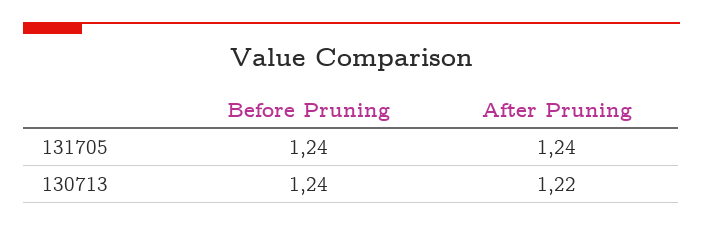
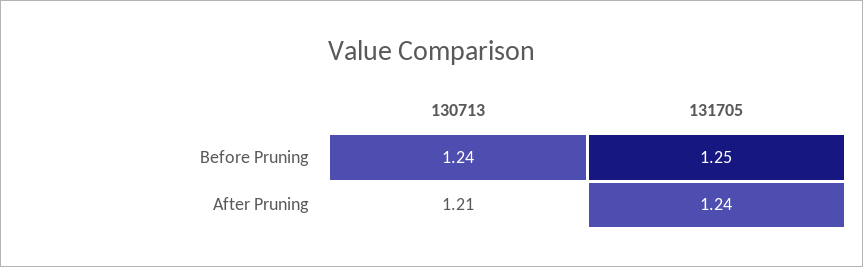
  {
    "Before Pruning": {
-     "131705": 1.24,
+     "131705": 1.25,
      "130713": 1.24
    },
    "After Pruning": {
      "131705": 1.24,
-     "130713": 1.22
+     "130713": 1.21
    }
  }

